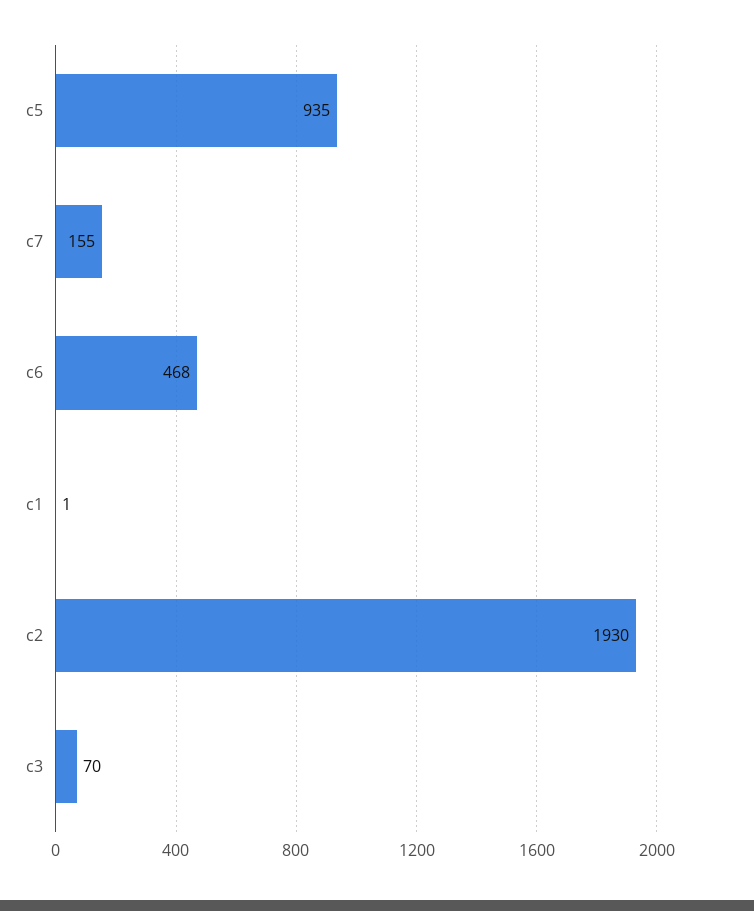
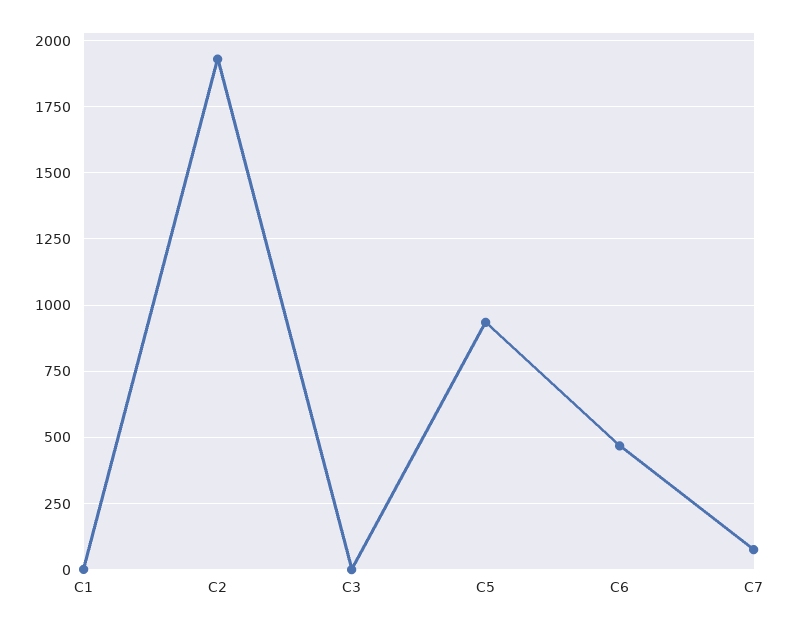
  {
    "c5": 935,
-   "c7": 155,
+   "c7": 75,
    "c6": 468,
    "c1": 1,
    "c2": 1930,
-   "c3": 70
+   "c3": 0
  }

